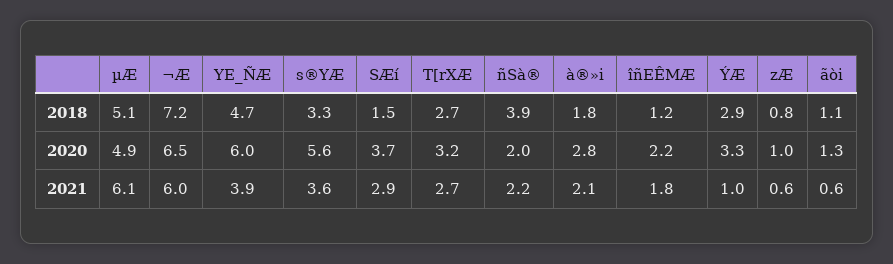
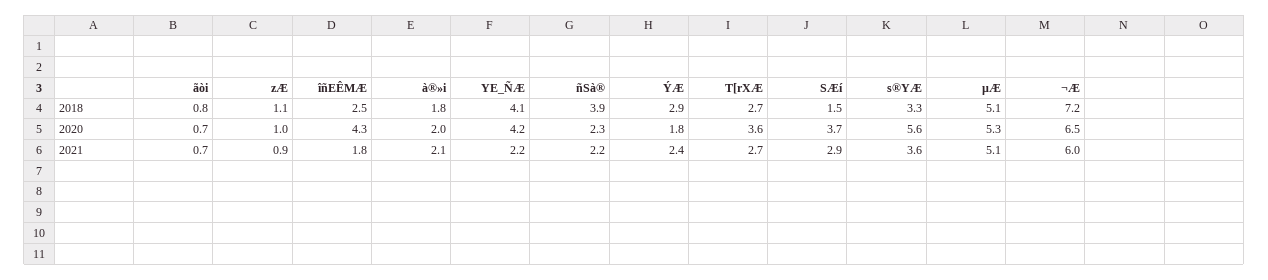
  {
    "µÆ": {
      "2018": 5.1,
-     "2020": 4.9,
+     "2020": 5.3,
-     "2021": 6.1
+     "2021": 5.1
    },
    "¬Æ": {
      "2018": 7.2,
      "2020": 6.5,
      "2021": 6
    },
    "YE_ÑÆ": {
-     "2018": 4.7,
+     "2018": 4.1,
-     "2020": 6,
+     "2020": 4.2,
-     "2021": 3.9
+     "2021": 2.2
    },
    "s®YÆ": {
      "2018": 3.3,
      "2020": 5.6,
      "2021": 3.6
    },
    "SÆí": {
      "2018": 1.5,
      "2020": 3.7,
      "2021": 2.9
    },
    "T[rXÆ": {
      "2018": 2.7,
-     "2020": 3.2,
+     "2020": 3.6,
      "2021": 2.7
    },
    "ñSà®": {
      "2018": 3.9,
-     "2020": 2,
+     "2020": 2.3,
      "2021": 2.2
    },
    "à®»i": {
      "2018": 1.8,
-     "2020": 2.8,
+     "2020": 2,
      "2021": 2.1
    },
    "îñEÊMÆ": {
-     "2018": 1.2,
+     "2018": 2.5,
-     "2020": 2.2,
+     "2020": 4.3,
      "2021": 1.8
    },
    "ÝÆ": {
      "2018": 2.9,
-     "2020": 3.3,
+     "2020": 1.8,
-     "2021": 1
+     "2021": 2.4
    },
    "zÆ": {
-     "2018": 0.8,
+     "2018": 1.1,
      "2020": 1,
-     "2021": 0.6
+     "2021": 0.9
    },
    "ãòi": {
-     "2018": 1.1,
+     "2018": 0.8,
-     "2020": 1.3,
+     "2020": 0.7,
-     "2021": 0.6
+     "2021": 0.7
    }
  }

